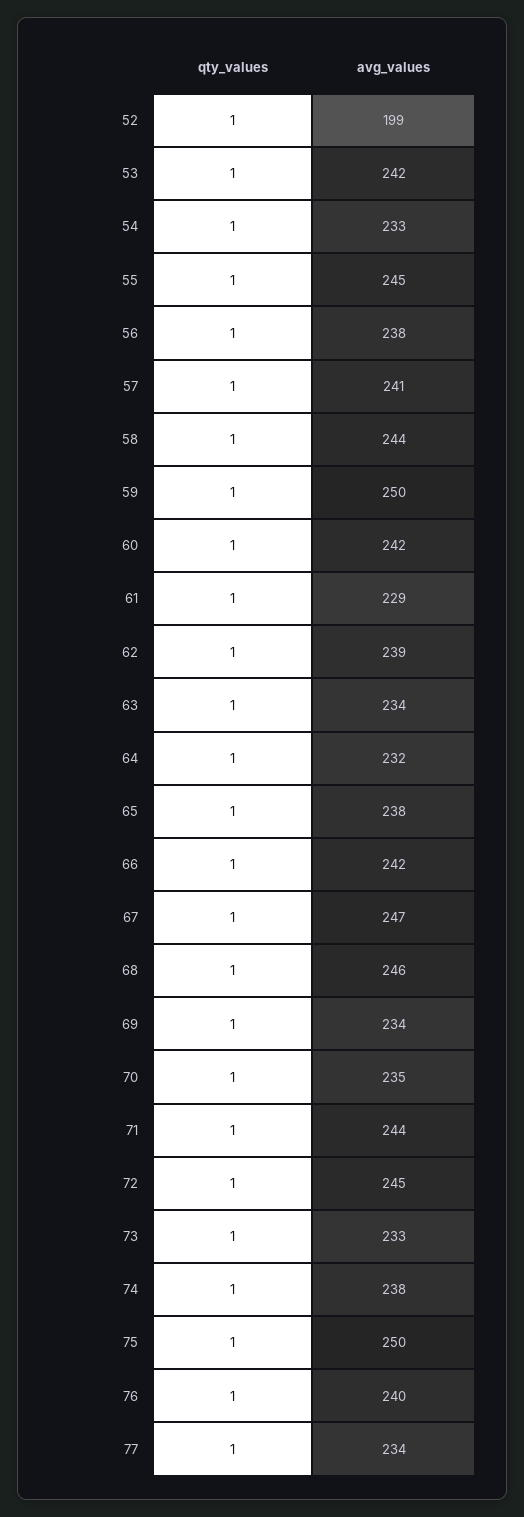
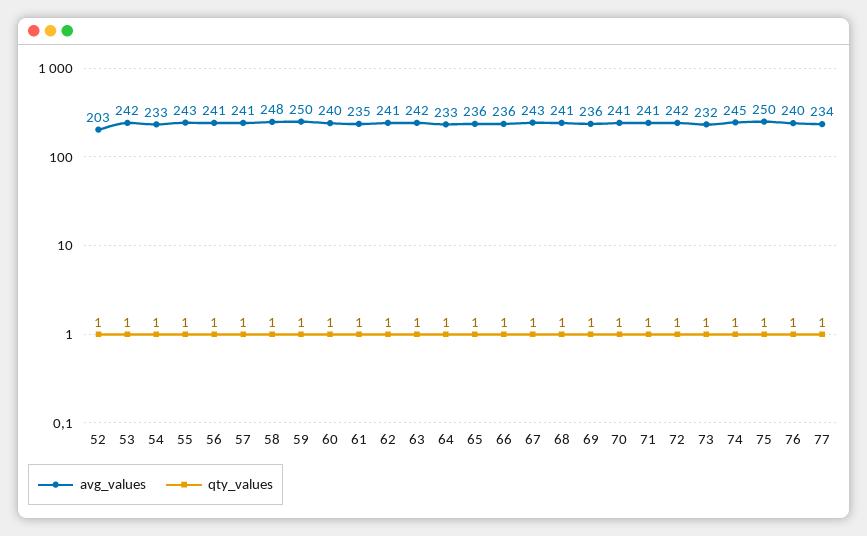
  {
    "qty_values": {
      "52": 1,
      "53": 1,
      "54": 1,
      "55": 1,
      "56": 1,
      "57": 1,
      "58": 1,
      "59": 1,
      "60": 1,
      "61": 1,
      "62": 1,
      "63": 1,
      "64": 1,
      "65": 1,
      "66": 1,
      "67": 1,
      "68": 1,
      "69": 1,
      "70": 1,
      "71": 1,
      "72": 1,
      "73": 1,
      "74": 1,
      "75": 1,
      "76": 1,
      "77": 1
    },
    "avg_values": {
-     "52": 199,
+     "52": 203,
      "53": 242,
      "54": 233,
-     "55": 245,
+     "55": 243,
-     "56": 238,
+     "56": 241,
      "57": 241,
-     "58": 244,
+     "58": 248,
      "59": 250,
-     "60": 242,
+     "60": 240,
-     "61": 229,
+     "61": 235,
-     "62": 239,
+     "62": 241,
-     "63": 234,
+     "63": 242,
-     "64": 232,
+     "64": 233,
-     "65": 238,
+     "65": 236,
-     "66": 242,
+     "66": 236,
-     "67": 247,
+     "67": 243,
-     "68": 246,
+     "68": 241,
-     "69": 234,
+     "69": 236,
-     "70": 235,
+     "70": 241,
-     "71": 244,
+     "71": 241,
-     "72": 245,
+     "72": 242,
-     "73": 233,
+     "73": 232,
-     "74": 238,
+     "74": 245,
      "75": 250,
      "76": 240,
      "77": 234
    }
  }

